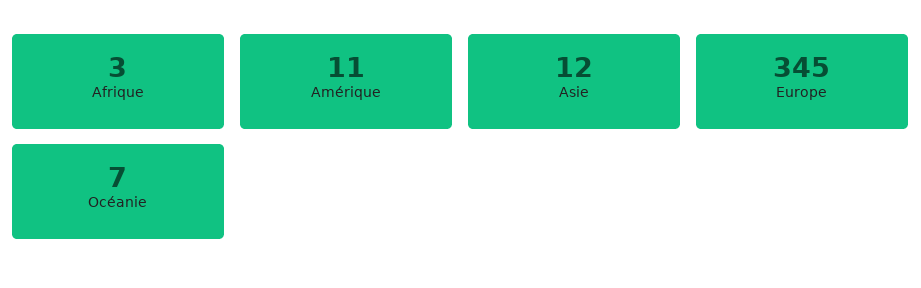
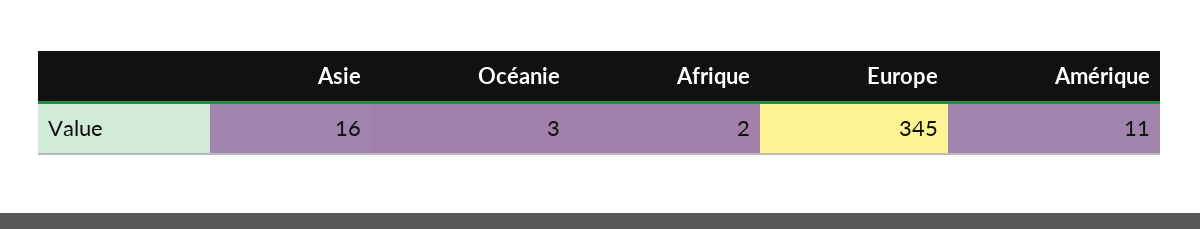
  {
-   "Afrique": 3,
+   "Afrique": 2,
    "Amérique": 11,
-   "Asie": 12,
+   "Asie": 16,
    "Europe": 345,
-   "Océanie": 7
+   "Océanie": 3
  }

